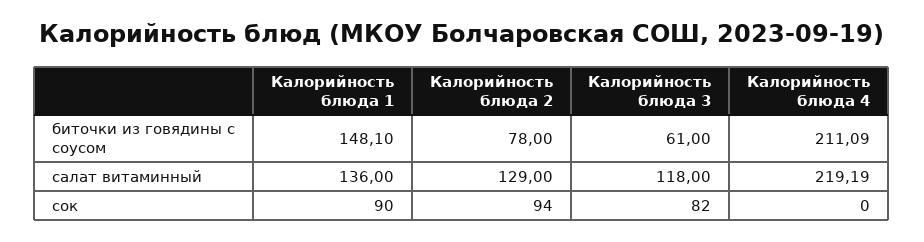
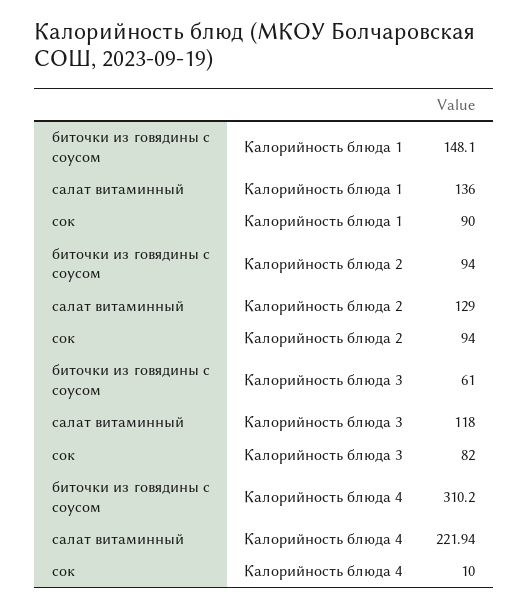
  {
    "Калорийность блюда 1": {
      "биточки из говядины с соусом": 148.1,
      "салат витаминный": 136,
      "сок": 90
    },
    "Калорийность блюда 2": {
-     "биточки из говядины с соусом": 78,
+     "биточки из говядины с соусом": 94,
      "салат витаминный": 129,
      "сок": 94
    },
    "Калорийность блюда 3": {
      "биточки из говядины с соусом": 61,
      "салат витаминный": 118,
      "сок": 82
    },
    "Калорийность блюда 4": {
-     "биточки из говядины с соусом": 211.09,
+     "биточки из говядины с соусом": 310.2,
-     "салат витаминный": 219.19,
+     "салат витаминный": 221.94,
-     "сок": 0
+     "сок": 10
    }
  }

